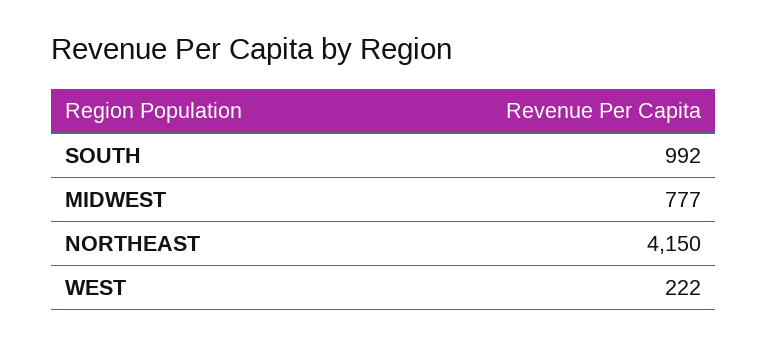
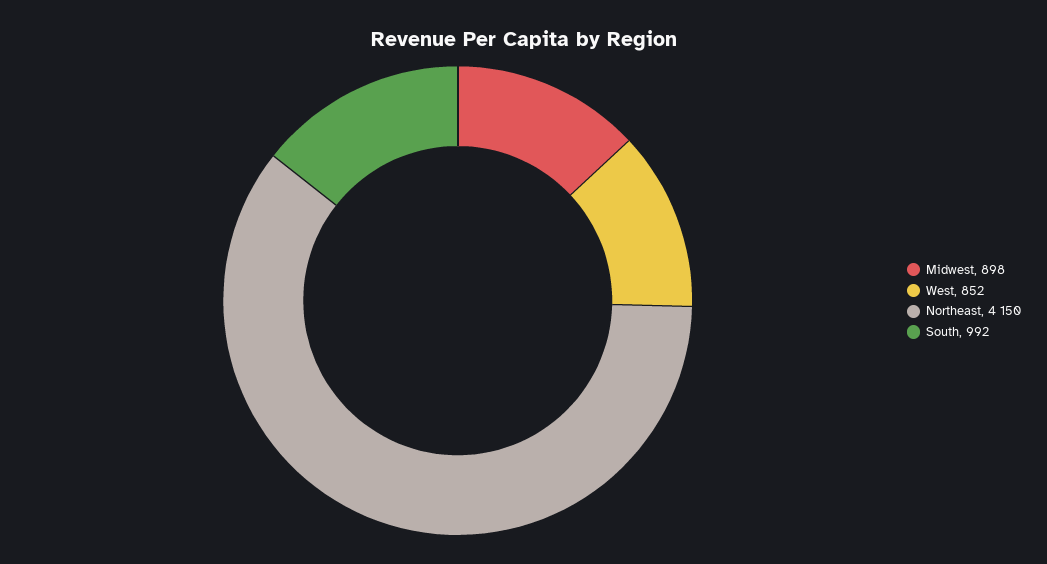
  {
    "SOUTH": 992,
-   "MIDWEST": 777,
+   "MIDWEST": 898,
    "NORTHEAST": 4150,
-   "WEST": 222
+   "WEST": 852
  }

